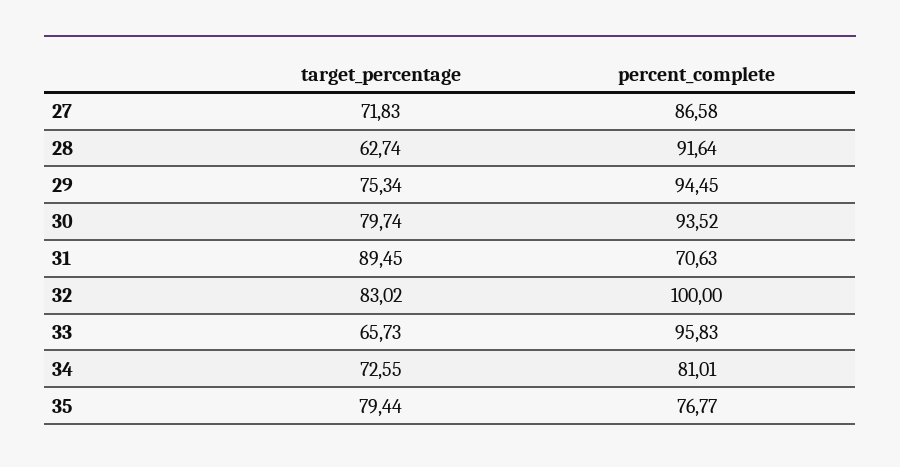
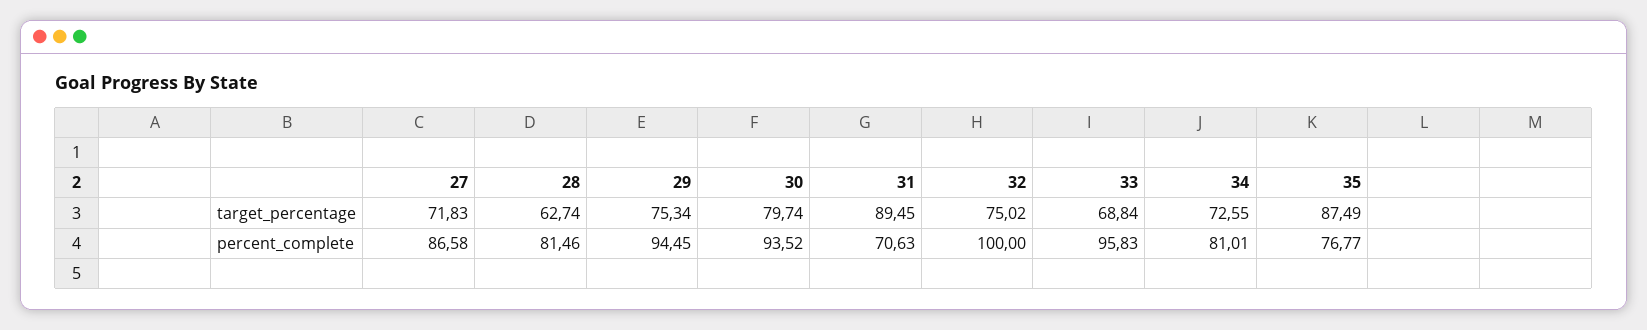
  {
    "target_percentage": {
      "27": 71.83,
      "28": 62.74,
      "29": 75.34,
      "30": 79.74,
      "31": 89.45,
-     "32": 83.02,
+     "32": 75.02,
-     "33": 65.73,
+     "33": 68.84,
      "34": 72.55,
-     "35": 79.44
+     "35": 87.49
    },
    "percent_complete": {
      "27": 86.58,
-     "28": 91.64,
+     "28": 81.46,
      "29": 94.45,
      "30": 93.52,
      "31": 70.63,
      "32": 100,
      "33": 95.83,
      "34": 81.01,
      "35": 76.77
    }
  }

